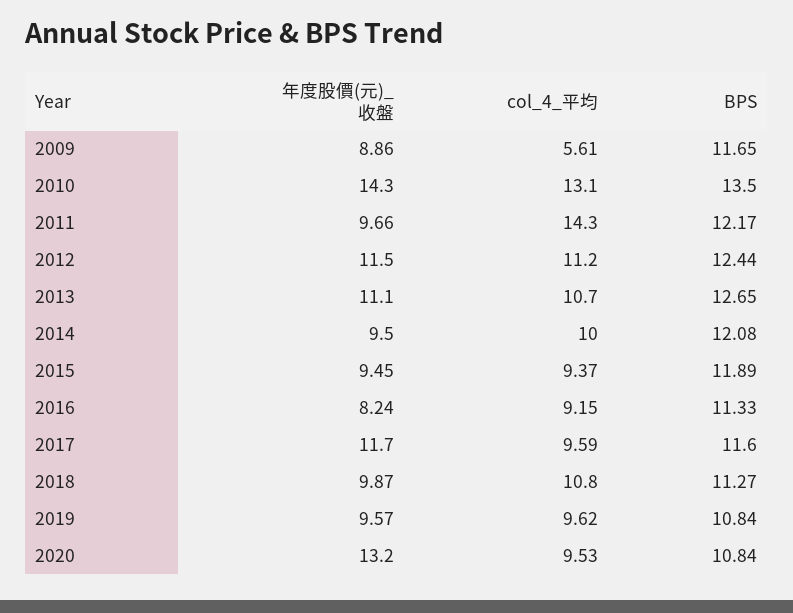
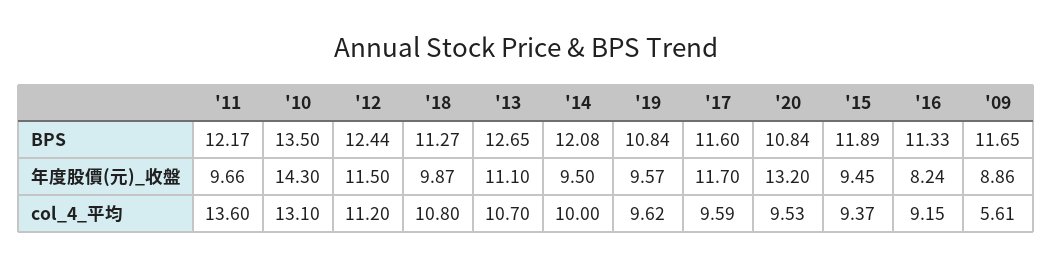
  {
    "年度股價(元)_收盤": {
      "2009": 8.86,
      "2010": 14.3,
      "2011": 9.66,
      "2012": 11.5,
      "2013": 11.1,
      "2014": 9.5,
      "2015": 9.45,
      "2016": 8.24,
      "2017": 11.7,
      "2018": 9.87,
      "2019": 9.57,
      "2020": 13.2
    },
    "col_4_平均": {
      "2009": 5.61,
      "2010": 13.1,
-     "2011": 14.3,
+     "2011": 13.6,
      "2012": 11.2,
      "2013": 10.7,
      "2014": 10,
      "2015": 9.37,
      "2016": 9.15,
      "2017": 9.59,
      "2018": 10.8,
      "2019": 9.62,
      "2020": 9.53
    },
    "BPS": {
      "2009": 11.65,
      "2010": 13.5,
      "2011": 12.17,
      "2012": 12.44,
      "2013": 12.65,
      "2014": 12.08,
      "2015": 11.89,
      "2016": 11.33,
      "2017": 11.6,
      "2018": 11.27,
      "2019": 10.84,
      "2020": 10.84
    }
  }

